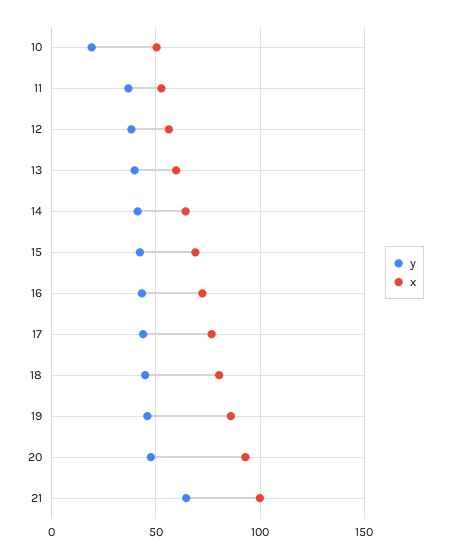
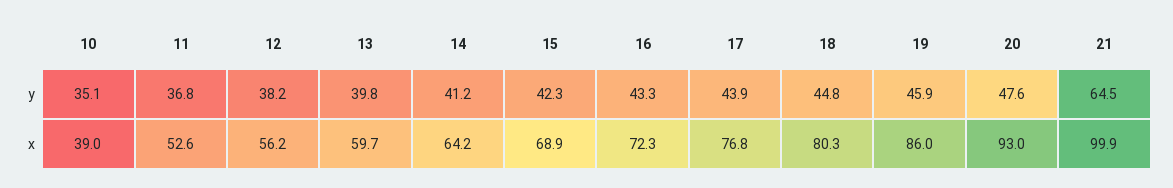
  {
    "y": {
-     "10": 20,
+     "10": 35.1,
      "11": 36.8,
      "12": 38.2,
      "13": 39.8,
      "14": 41.2,
      "15": 42.3,
      "16": 43.3,
      "17": 43.9,
      "18": 44.8,
      "19": 45.9,
      "20": 47.6,
      "21": 64.5
    },
    "x": {
-     "10": 50,
+     "10": 39,
      "11": 52.6,
      "12": 56.2,
      "13": 59.7,
      "14": 64.2,
      "15": 68.9,
      "16": 72.3,
      "17": 76.8,
      "18": 80.3,
      "19": 86,
      "20": 93,
      "21": 99.9
    }
  }

